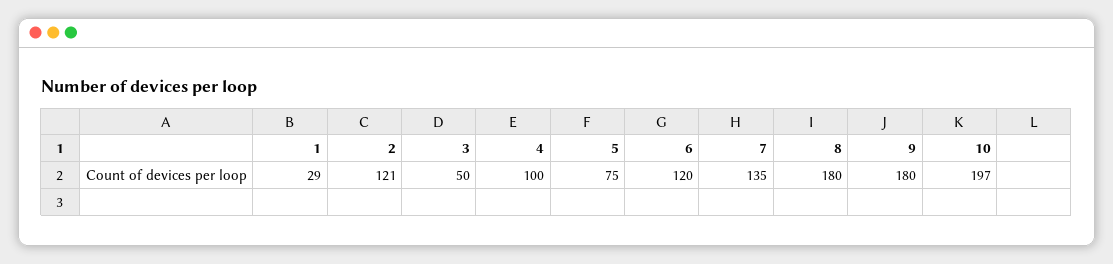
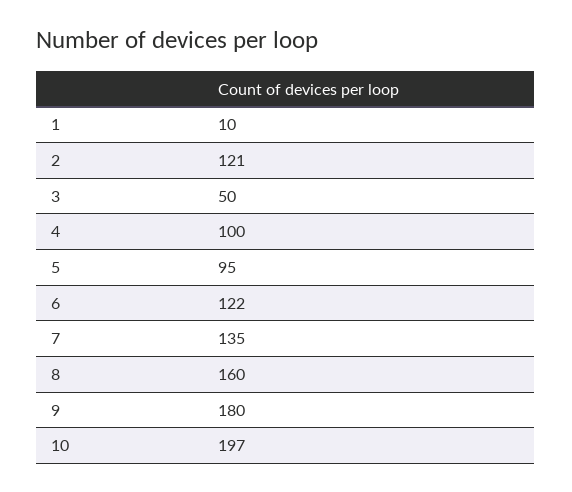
  {
-   "1": 29,
+   "1": 10,
    "2": 121,
    "3": 50,
    "4": 100,
-   "5": 75,
+   "5": 95,
-   "6": 120,
+   "6": 122,
    "7": 135,
-   "8": 180,
+   "8": 160,
    "9": 180,
    "10": 197
  }

